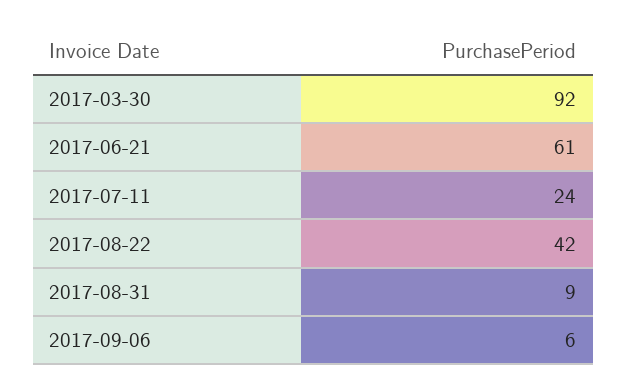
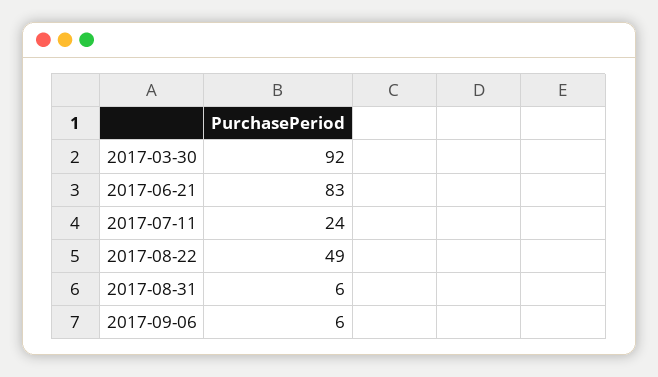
  {
    "2017-03-30": 92,
-   "2017-06-21": 61,
+   "2017-06-21": 83,
    "2017-07-11": 24,
-   "2017-08-22": 42,
+   "2017-08-22": 49,
-   "2017-08-31": 9,
+   "2017-08-31": 6,
    "2017-09-06": 6
  }

